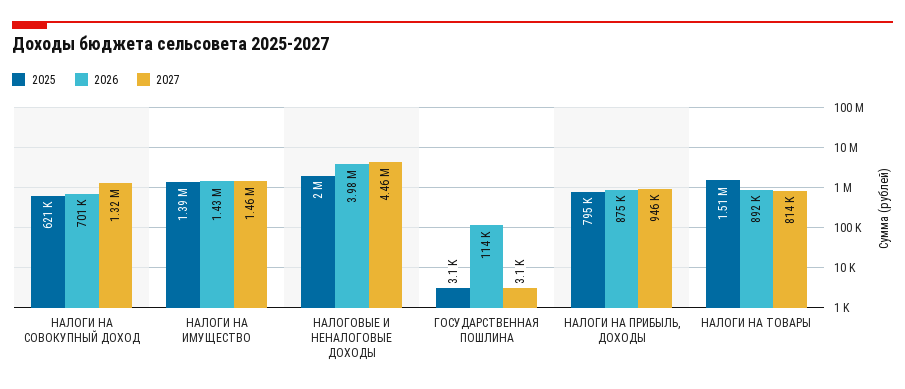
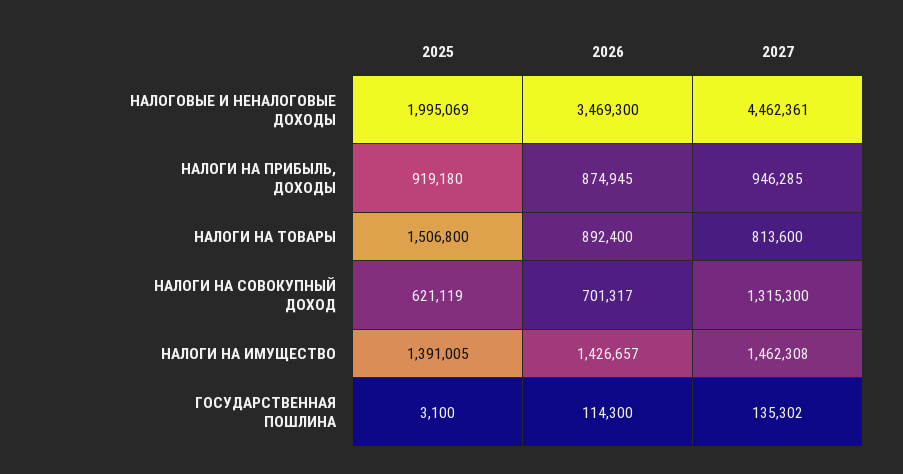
  {
    "2025": {
      "НАЛОГИ НА СОВОКУПНЫЙ ДОХОД": 621119,
      "НАЛОГИ НА ИМУЩЕСТВО": 1391005,
      "НАЛОГОВЫЕ И НЕНАЛОГОВЫЕ ДОХОДЫ": 1995069,
      "ГОСУДАРСТВЕННАЯ ПОШЛИНА": 3100,
-     "НАЛОГИ НА ПРИБЫЛЬ, ДОХОДЫ": 795000,
+     "НАЛОГИ НА ПРИБЫЛЬ, ДОХОДЫ": 919180,
      "НАЛОГИ НА ТОВАРЫ": 1506800
    },
    "2026": {
      "НАЛОГИ НА СОВОКУПНЫЙ ДОХОД": 701317,
      "НАЛОГИ НА ИМУЩЕСТВО": 1426657,
-     "НАЛОГОВЫЕ И НЕНАЛОГОВЫЕ ДОХОДЫ": 3980000,
+     "НАЛОГОВЫЕ И НЕНАЛОГОВЫЕ ДОХОДЫ": 3469300,
      "ГОСУДАРСТВЕННАЯ ПОШЛИНА": 114300,
      "НАЛОГИ НА ПРИБЫЛЬ, ДОХОДЫ": 874945,
      "НАЛОГИ НА ТОВАРЫ": 892400
    },
    "2027": {
      "НАЛОГИ НА СОВОКУПНЫЙ ДОХОД": 1315300,
      "НАЛОГИ НА ИМУЩЕСТВО": 1462308,
      "НАЛОГОВЫЕ И НЕНАЛОГОВЫЕ ДОХОДЫ": 4462361,
-     "ГОСУДАРСТВЕННАЯ ПОШЛИНА": 3100,
+     "ГОСУДАРСТВЕННАЯ ПОШЛИНА": 135302,
      "НАЛОГИ НА ПРИБЫЛЬ, ДОХОДЫ": 946285,
      "НАЛОГИ НА ТОВАРЫ": 813600
    }
  }

